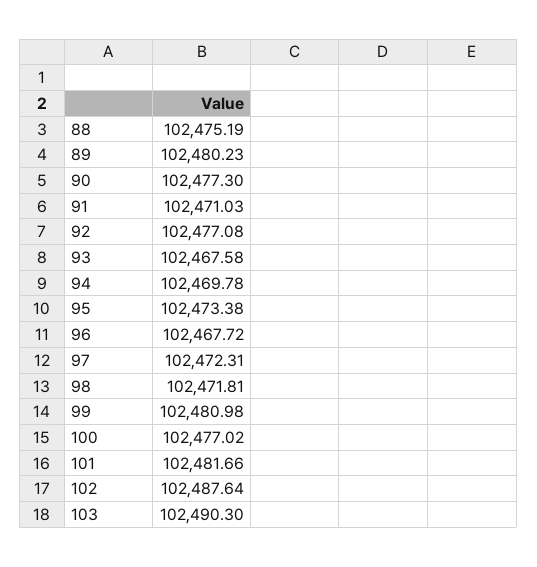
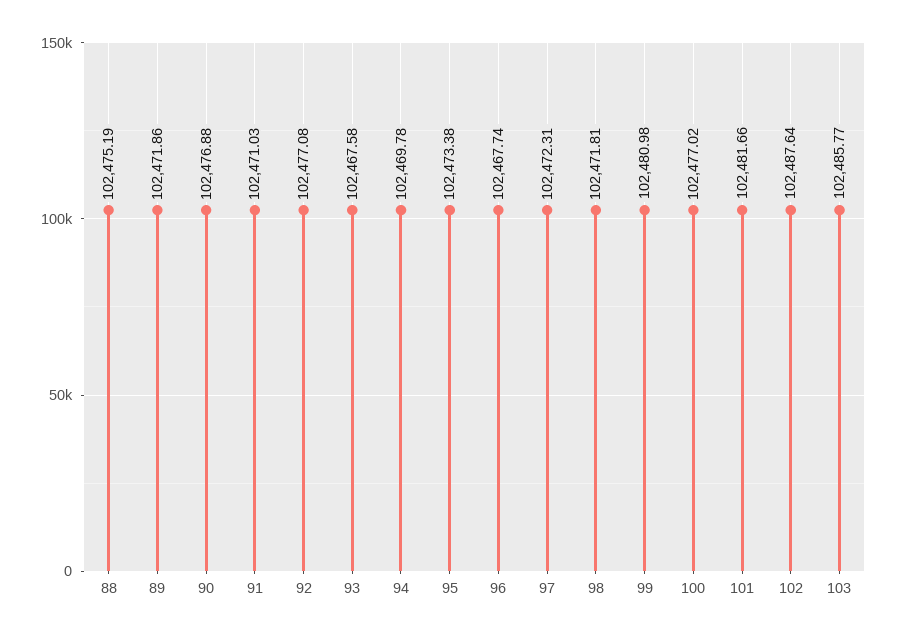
  {
    "88": 102475.19,
-   "89": 102480.23,
+   "89": 102471.86,
-   "90": 102477.3,
+   "90": 102476.88,
    "91": 102471.03,
    "92": 102477.08,
    "93": 102467.58,
    "94": 102469.78,
    "95": 102473.38,
-   "96": 102467.72,
+   "96": 102467.74,
    "97": 102472.31,
    "98": 102471.81,
    "99": 102480.98,
    "100": 102477.02,
    "101": 102481.66,
    "102": 102487.64,
-   "103": 102490.3
+   "103": 102485.77
  }

